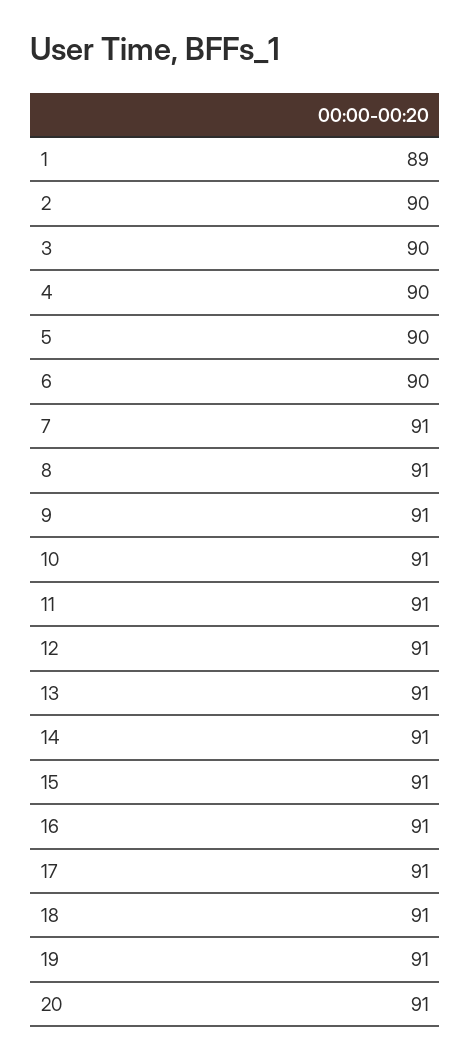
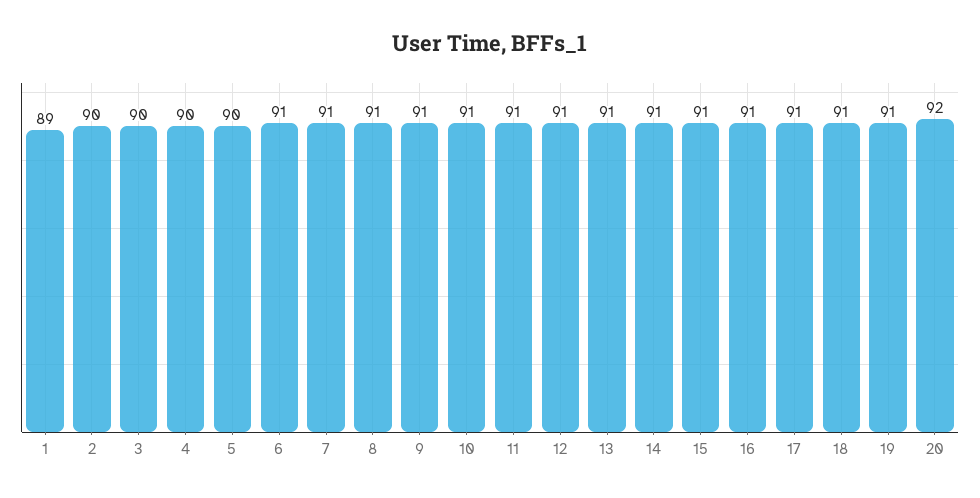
  {
    "1": 89,
    "2": 90,
    "3": 90,
    "4": 90,
    "5": 90,
-   "6": 90,
+   "6": 91,
    "7": 91,
    "8": 91,
    "9": 91,
    "10": 91,
    "11": 91,
    "12": 91,
    "13": 91,
    "14": 91,
    "15": 91,
    "16": 91,
    "17": 91,
    "18": 91,
    "19": 91,
-   "20": 91
+   "20": 92
  }

